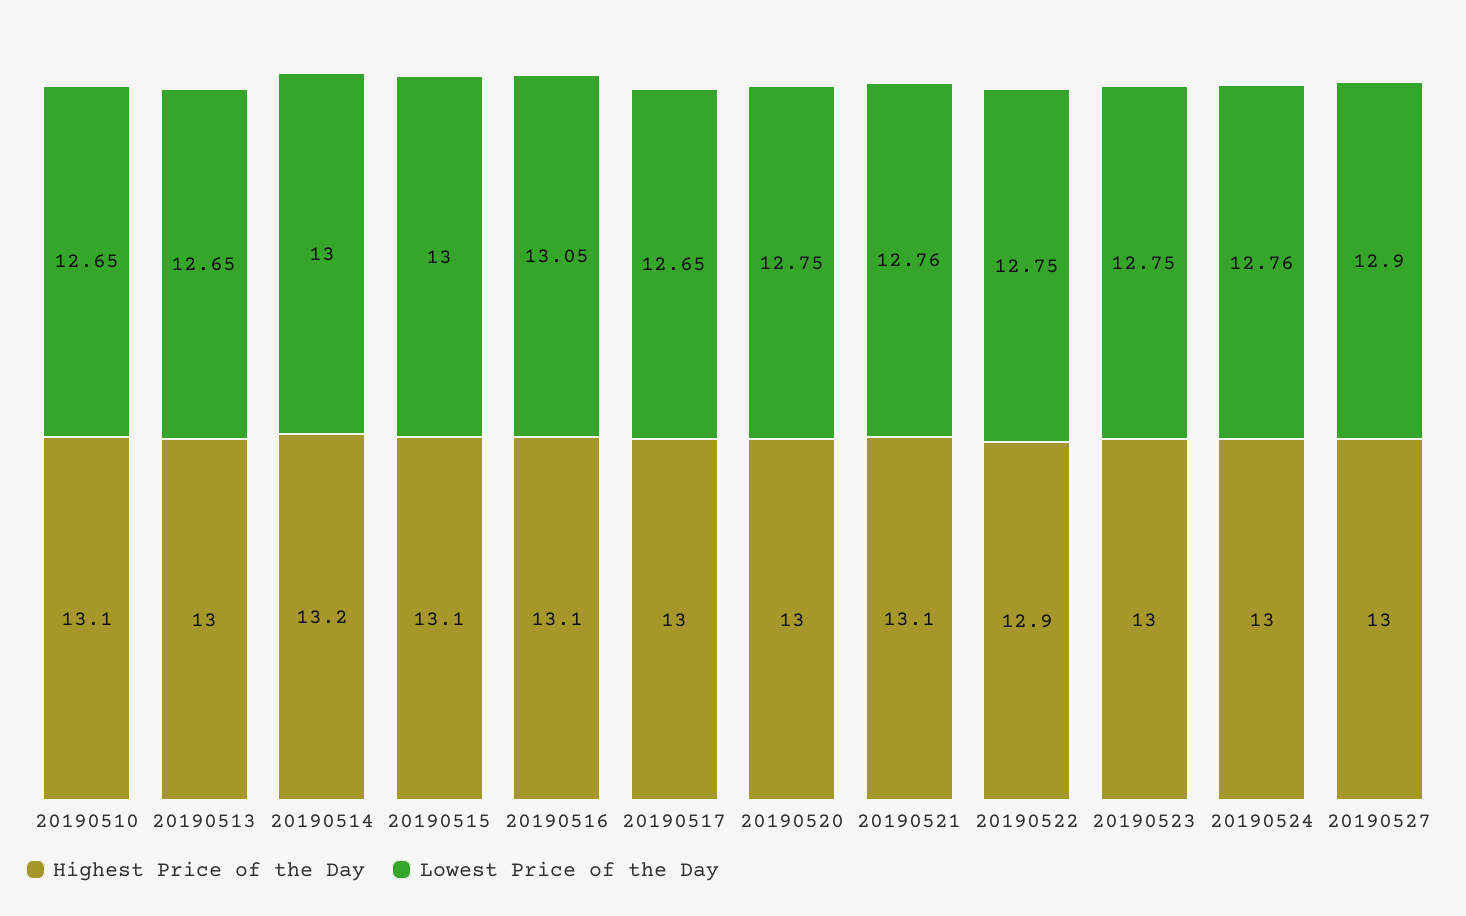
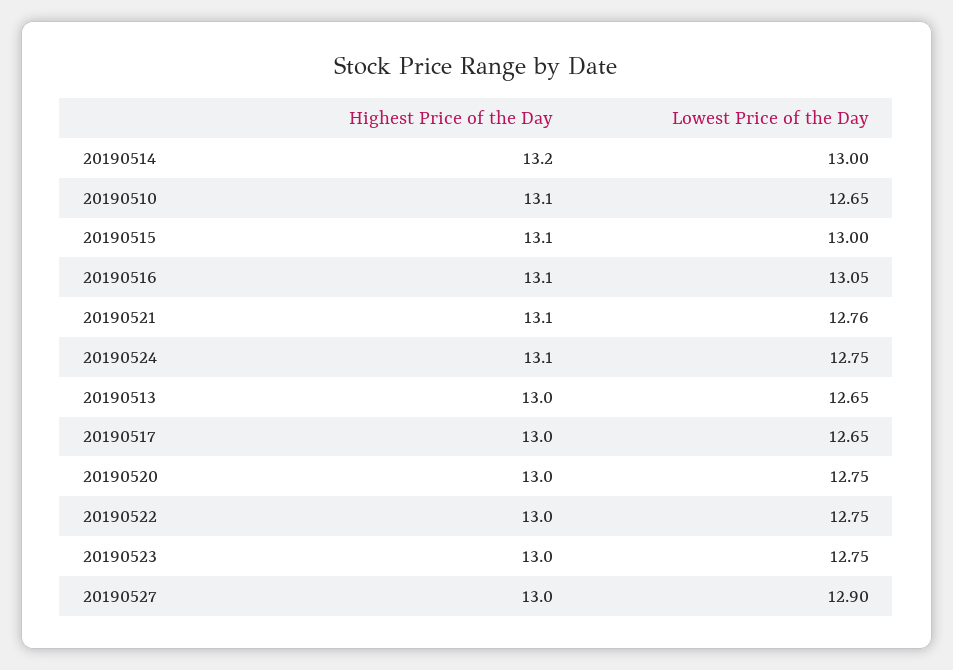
  {
    "Highest Price of the Day": {
      "20190510": 13.1,
      "20190513": 13,
      "20190514": 13.2,
      "20190515": 13.1,
      "20190516": 13.1,
      "20190517": 13,
      "20190520": 13,
      "20190521": 13.1,
-     "20190522": 12.9,
+     "20190522": 13,
      "20190523": 13,
-     "20190524": 13,
+     "20190524": 13.1,
      "20190527": 13
    },
    "Lowest Price of the Day": {
      "20190510": 12.65,
      "20190513": 12.65,
      "20190514": 13,
      "20190515": 13,
      "20190516": 13.05,
      "20190517": 12.65,
      "20190520": 12.75,
      "20190521": 12.76,
      "20190522": 12.75,
      "20190523": 12.75,
-     "20190524": 12.76,
+     "20190524": 12.75,
      "20190527": 12.9
    }
  }

